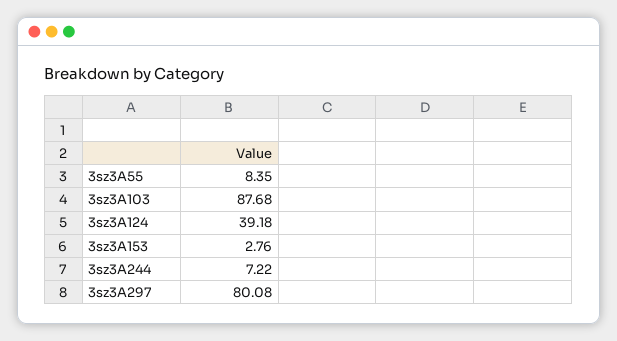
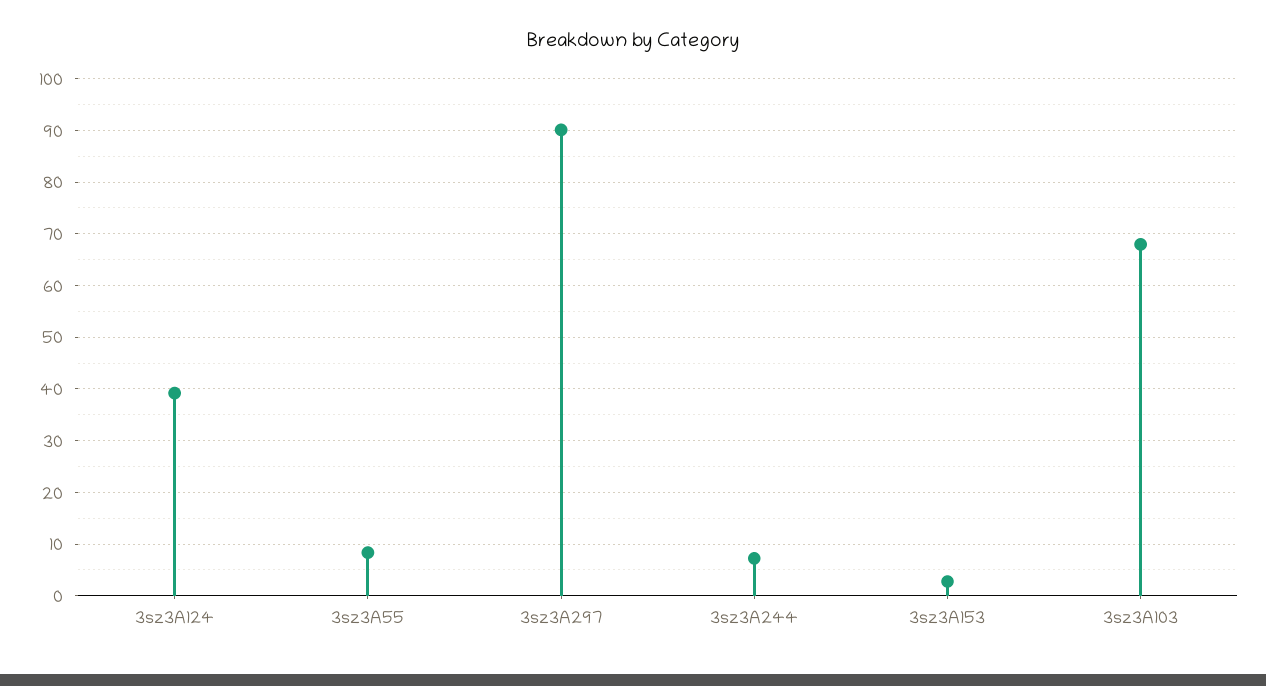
  {
    "3sz3A55": 8.35,
-   "3sz3A103": 87.68,
+   "3sz3A103": 68,
    "3sz3A124": 39.18,
    "3sz3A153": 2.76,
    "3sz3A244": 7.22,
-   "3sz3A297": 80.08
+   "3sz3A297": 90
  }

